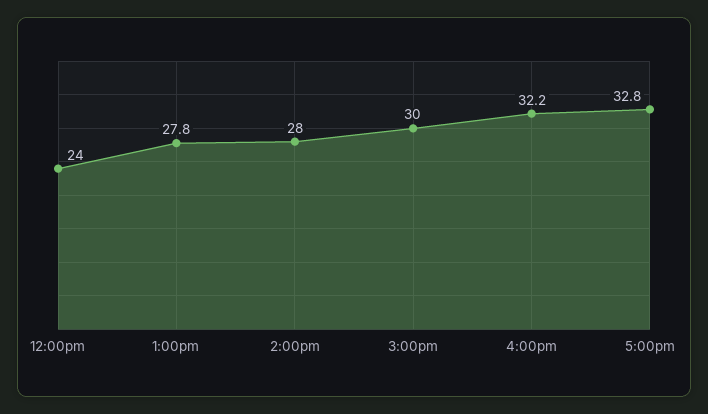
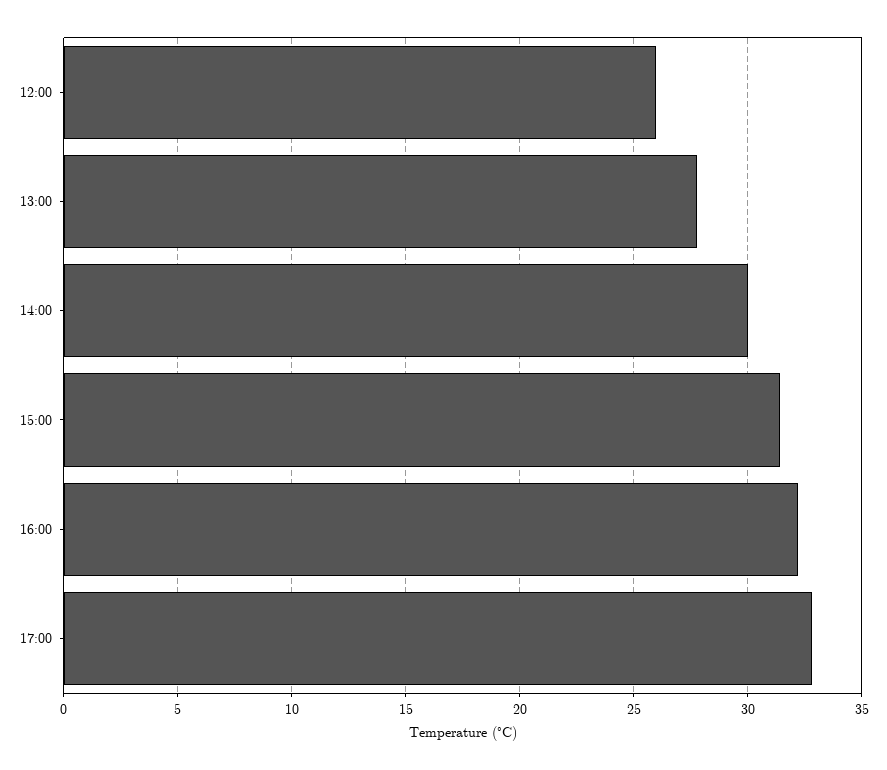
  {
-   "12:00pm": 24,
+   "12:00pm": 26,
    "1:00pm": 27.8,
-   "2:00pm": 28,
+   "2:00pm": 30,
-   "3:00pm": 30,
+   "3:00pm": 31.5,
    "4:00pm": 32.2,
    "5:00pm": 32.8
  }

